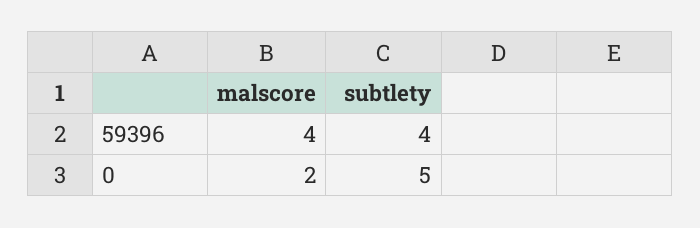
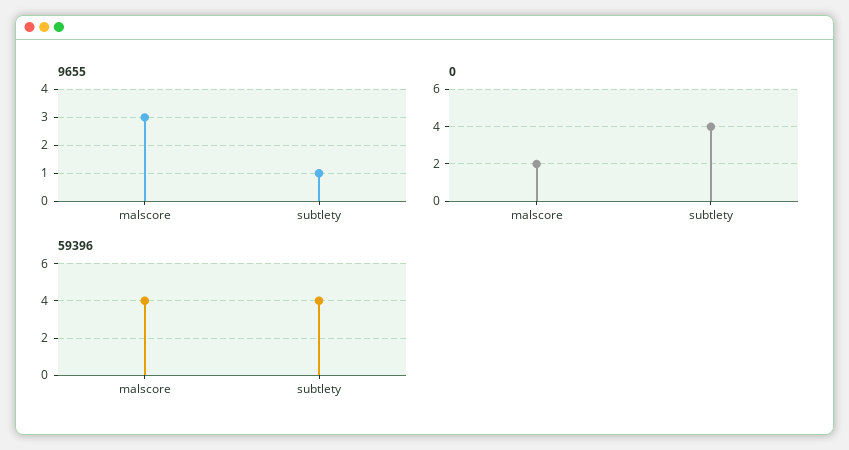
  {
    "59396": {
      "malscore": 4,
      "subtlety": 4
    },
    "0": {
      "malscore": 2,
-     "subtlety": 5
+     "subtlety": 4
-   }
+   },
+   "9655": {
+     "malscore": 3,
+     "subtlety": 1
+   }
  }

